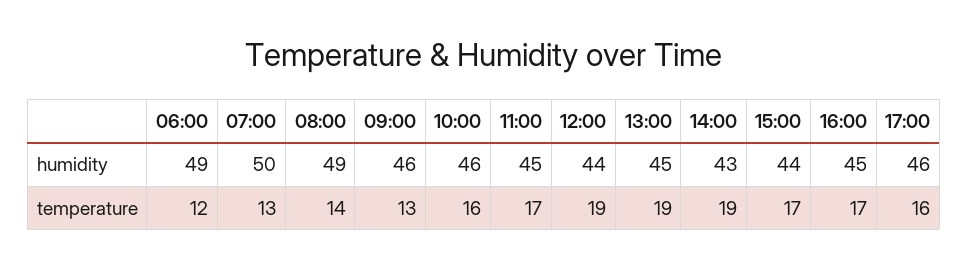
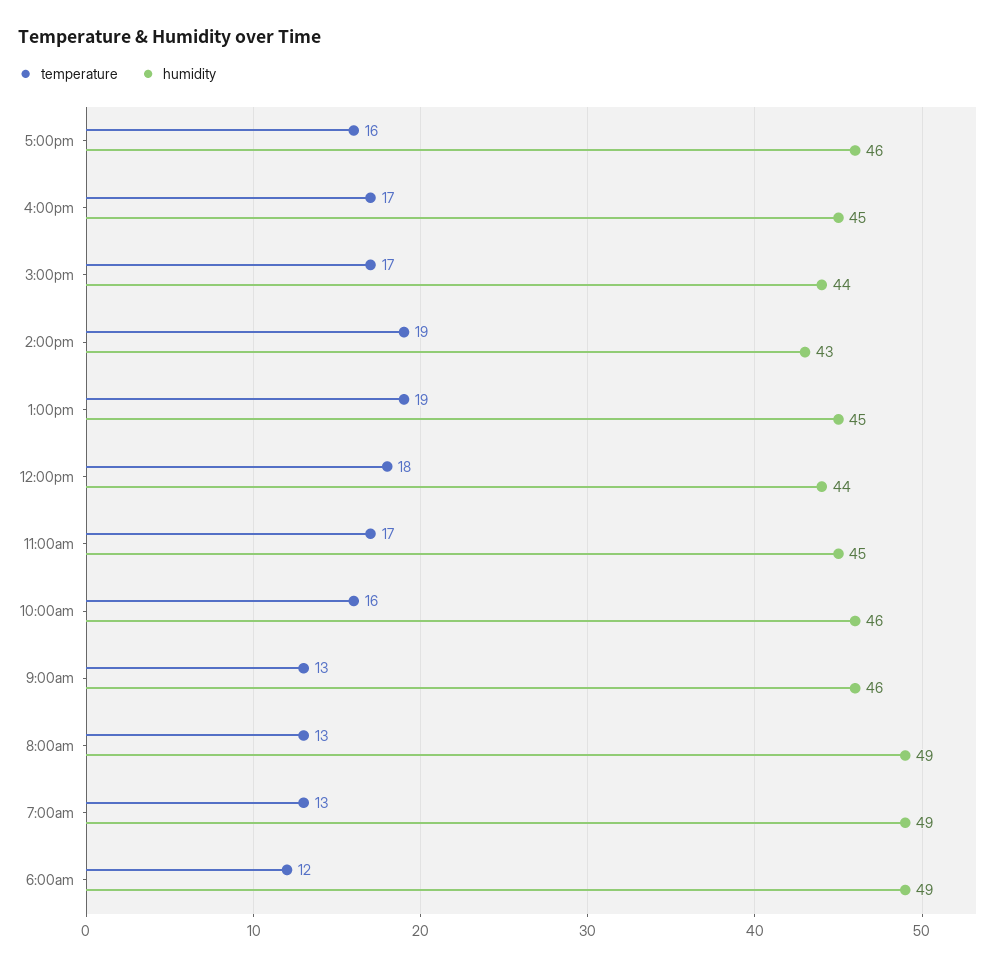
  {
    "humidity": {
      "06:00": 49,
-     "07:00": 50,
+     "07:00": 49,
      "08:00": 49,
      "09:00": 46,
      "10:00": 46,
      "11:00": 45,
      "12:00": 44,
      "13:00": 45,
      "14:00": 43,
      "15:00": 44,
      "16:00": 45,
      "17:00": 46
    },
    "temperature": {
      "06:00": 12,
      "07:00": 13,
-     "08:00": 14,
+     "08:00": 13,
      "09:00": 13,
      "10:00": 16,
      "11:00": 17,
-     "12:00": 19,
+     "12:00": 18,
      "13:00": 19,
      "14:00": 19,
      "15:00": 17,
      "16:00": 17,
      "17:00": 16
    }
  }

